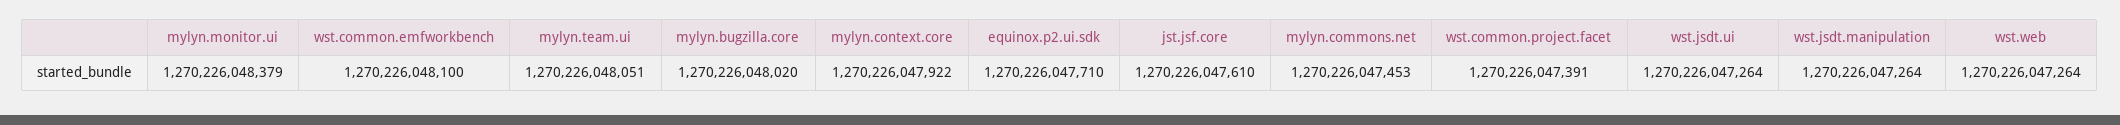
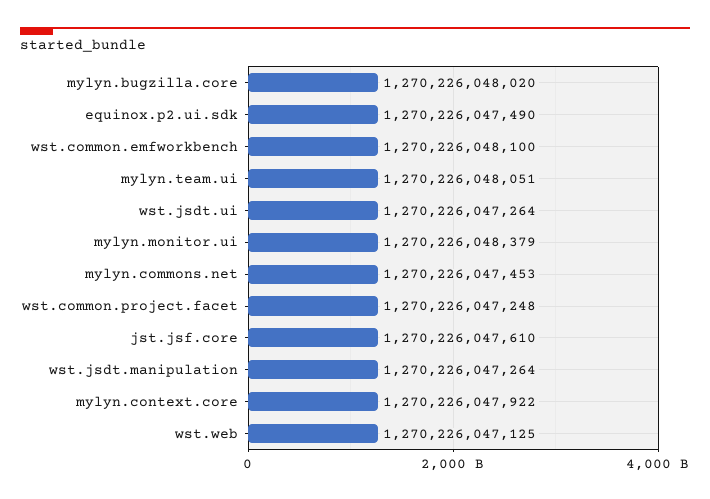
  {
    "mylyn.monitor.ui": 1270226048379,
    "wst.common.emfworkbench": 1270226048100,
    "mylyn.team.ui": 1270226048051,
    "mylyn.bugzilla.core": 1270226048020,
    "mylyn.context.core": 1270226047922,
-   "equinox.p2.ui.sdk": 1270226047710,
+   "equinox.p2.ui.sdk": 1270226047490,
    "jst.jsf.core": 1270226047610,
    "mylyn.commons.net": 1270226047453,
-   "wst.common.project.facet": 1270226047391,
+   "wst.common.project.facet": 1270226047248,
    "wst.jsdt.ui": 1270226047264,
    "wst.jsdt.manipulation": 1270226047264,
-   "wst.web": 1270226047264
+   "wst.web": 1270226047125
  }

